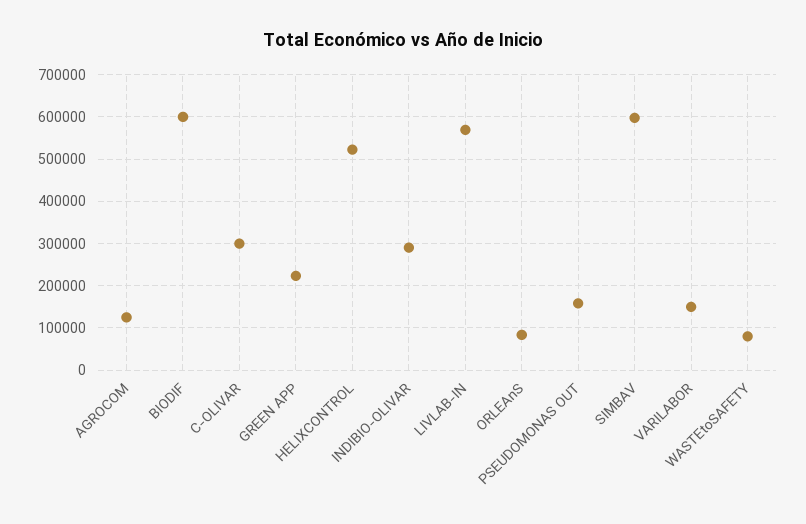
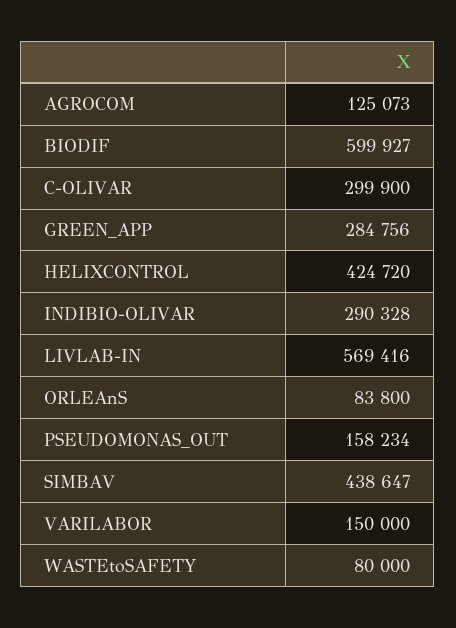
  {
    "AGROCOM": 125073,
    "BIODIF": 599927,
    "C-OLIVAR": 299900,
-   "GREEN APP": 220000,
+   "GREEN APP": 284756,
-   "HELIXCONTROL": 520000,
+   "HELIXCONTROL": 424720,
    "INDIBIO-OLIVAR": 290328,
    "LIVLAB-IN": 569416,
    "ORLEAnS": 83800,
    "PSEUDOMONAS OUT": 158234,
-   "SIMBAV": 600000,
+   "SIMBAV": 438647,
    "VARILABOR": 150000,
    "WASTEtoSAFETY": 80000
  }

